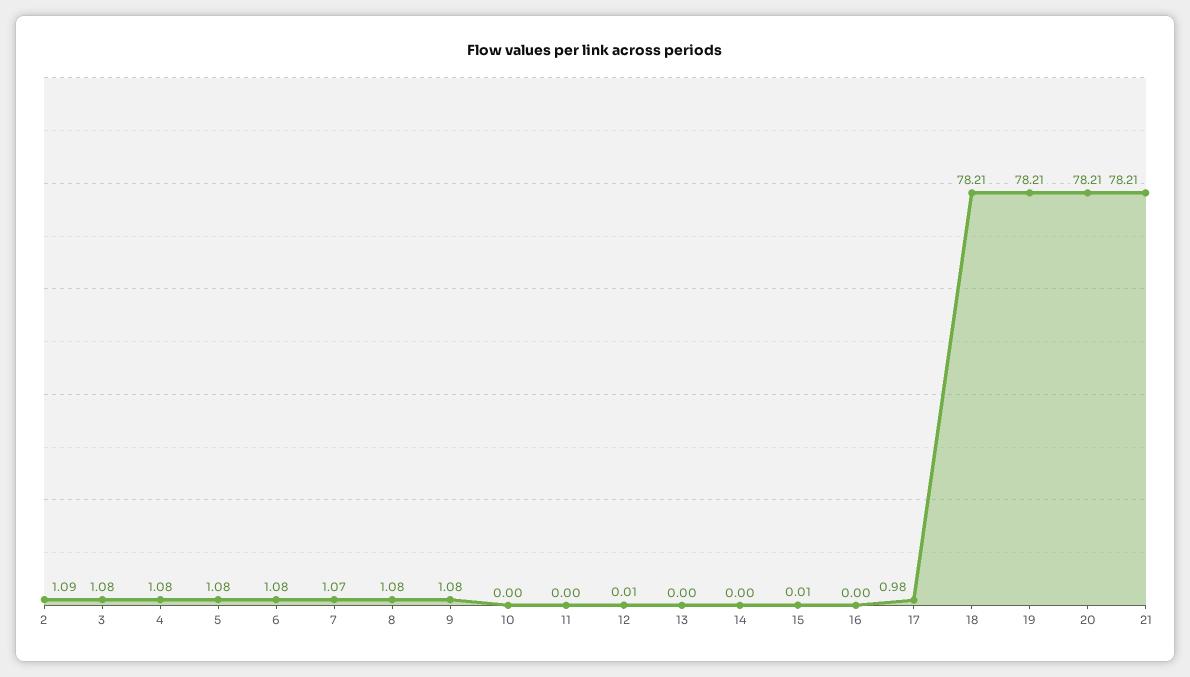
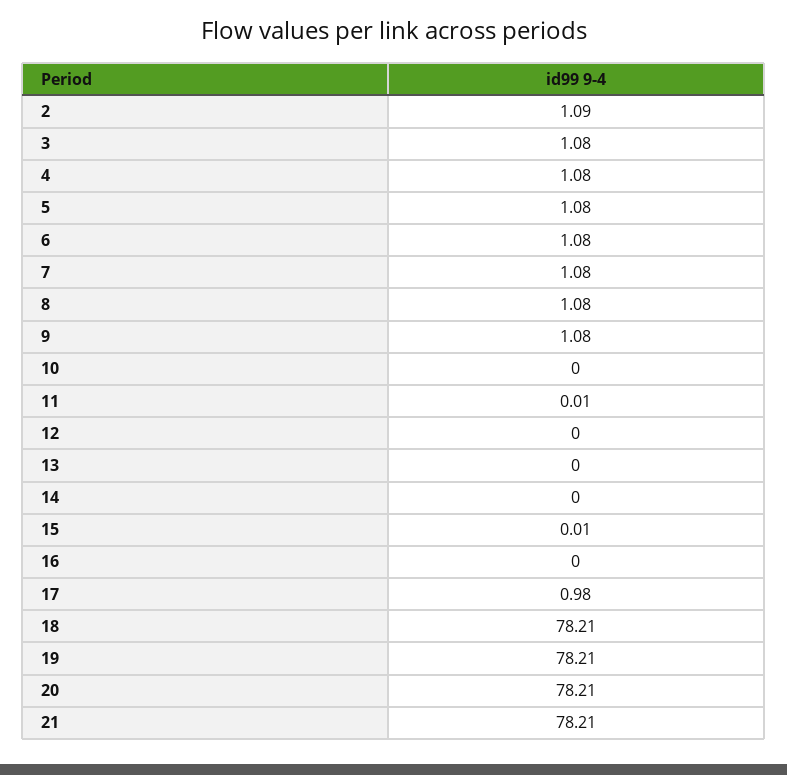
  {
    "2": 1.09,
    "3": 1.08,
    "4": 1.08,
    "5": 1.08,
    "6": 1.08,
-   "7": 1.07,
+   "7": 1.08,
    "8": 1.08,
    "9": 1.08,
    "10": 0,
-   "11": 0,
+   "11": 0.01,
-   "12": 0.01,
+   "12": 0,
    "13": 0,
    "14": 0,
    "15": 0.01,
    "16": 0,
    "17": 0.98,
    "18": 78.21,
    "19": 78.21,
    "20": 78.21,
    "21": 78.21
  }

